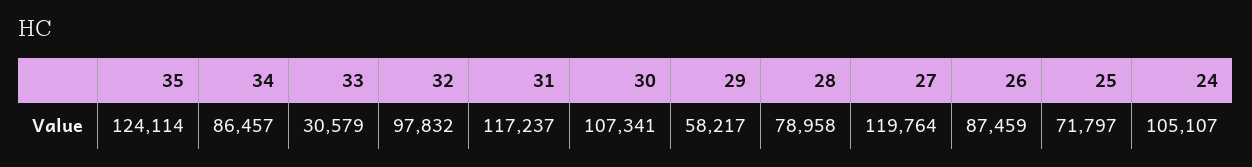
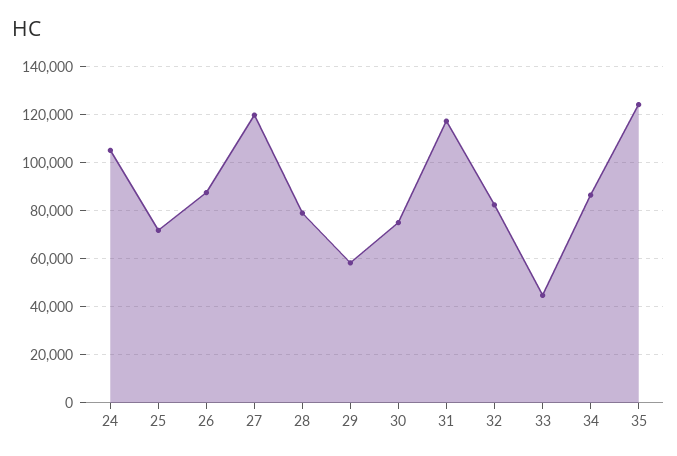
  {
    "35": 124114,
    "34": 86457,
-   "33": 30579,
+   "33": 45000,
-   "32": 97832,
+   "32": 82500,
    "31": 117237,
-   "30": 107341,
+   "30": 75000,
    "29": 58217,
    "28": 78958,
    "27": 119764,
    "26": 87459,
    "25": 71797,
    "24": 105107
  }

